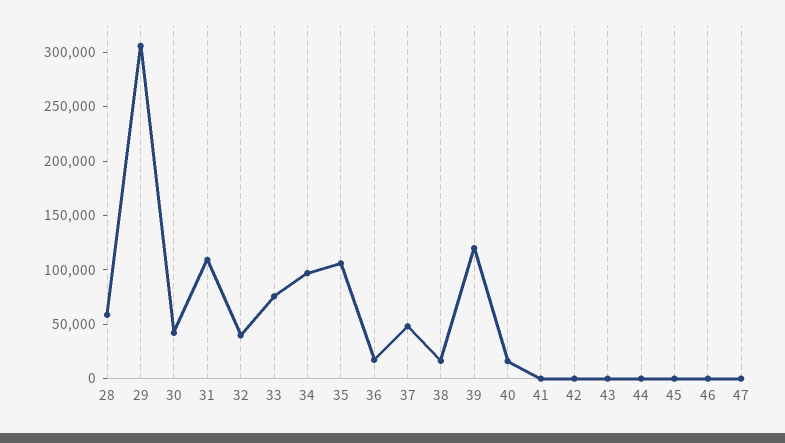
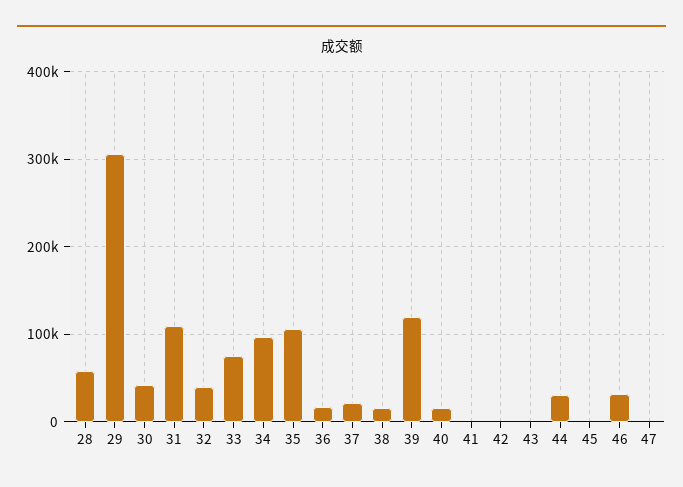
  {
    "28": 60000,
    "29": 310000,
    "30": 40000,
    "31": 110000,
    "32": 40000,
    "33": 80000,
    "34": 100000,
    "35": 110000,
    "36": 20000,
-   "37": 50000,
+   "37": 20000,
    "38": 20000,
    "39": 120000,
    "40": 20000,
    "41": 0,
    "42": 0,
    "43": 0,
-   "44": 0,
+   "44": 30000,
    "45": 0,
-   "46": 0,
+   "46": 30000,
    "47": 0
  }

